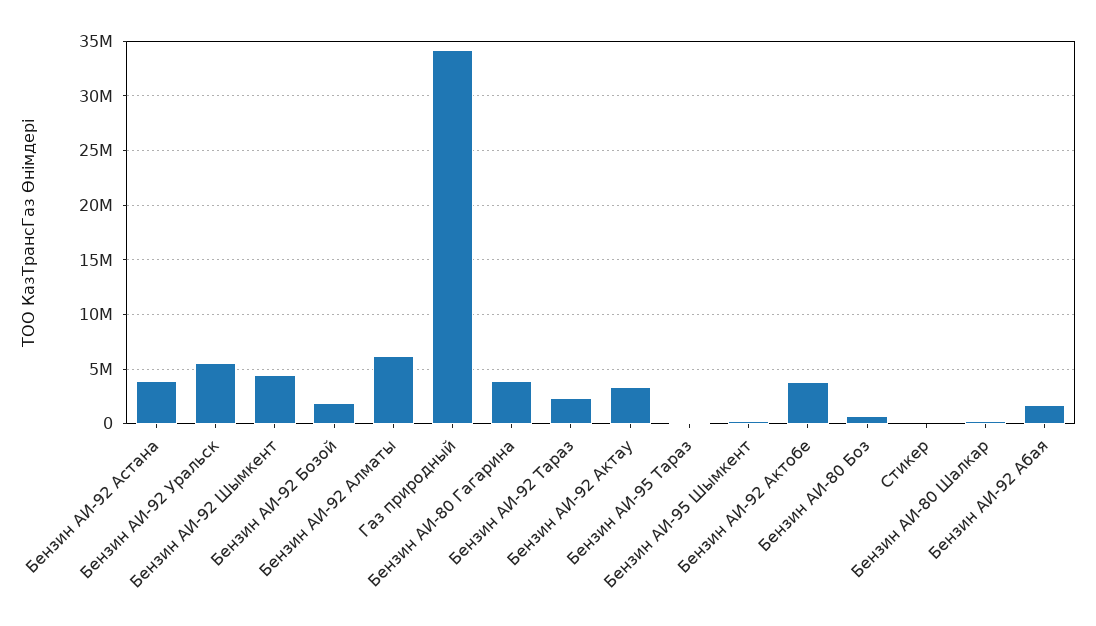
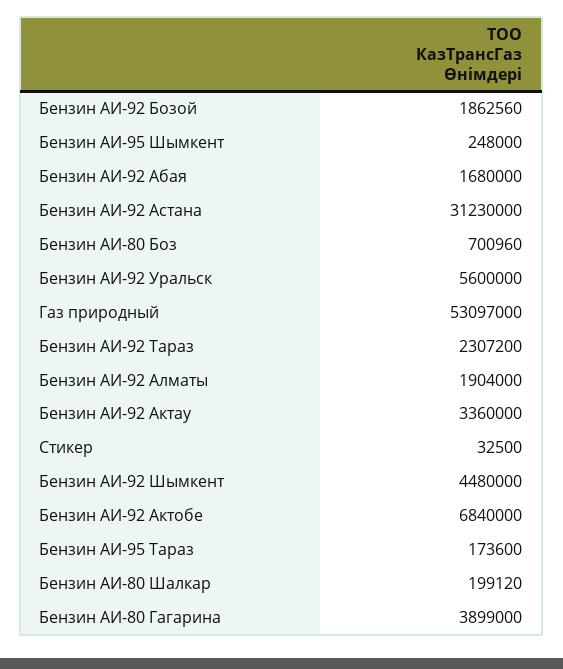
  {
-   "Бензин АИ-92 Астана": 4000000,
+   "Бензин АИ-92 Астана": 31230000,
    "Бензин АИ-92 Уральск": 5600000,
    "Бензин АИ-92 Шымкент": 4480000,
    "Бензин АИ-92 Бозой": 1862560,
-   "Бензин АИ-92 Алматы": 6000000,
+   "Бензин АИ-92 Алматы": 1904000,
-   "Газ природный": 34000000,
+   "Газ природный": 53097000,
    "Бензин АИ-80 Гагарина": 3899000,
    "Бензин АИ-92 Тараз": 2307200,
    "Бензин АИ-92 Актау": 3360000,
    "Бензин АИ-95 Тараз": 173600,
    "Бензин АИ-95 Шымкент": 248000,
-   "Бензин АИ-92 Актобе": 4000000,
+   "Бензин АИ-92 Актобе": 6840000,
    "Бензин АИ-80 Боз": 700960,
    "Стикер": 32500,
    "Бензин АИ-80 Шалкар": 199120,
    "Бензин АИ-92 Абая": 1680000
  }

